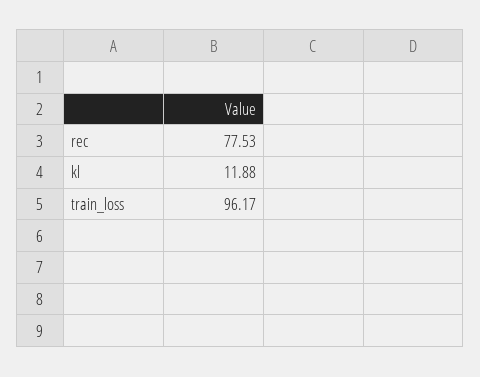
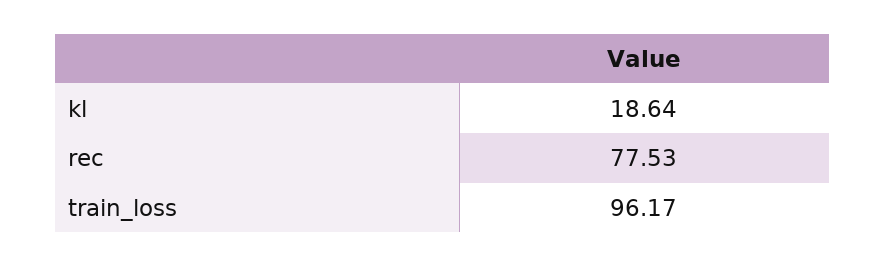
  {
    "rec": 77.53,
-   "kl": 11.88,
+   "kl": 18.64,
    "train_loss": 96.17
  }

